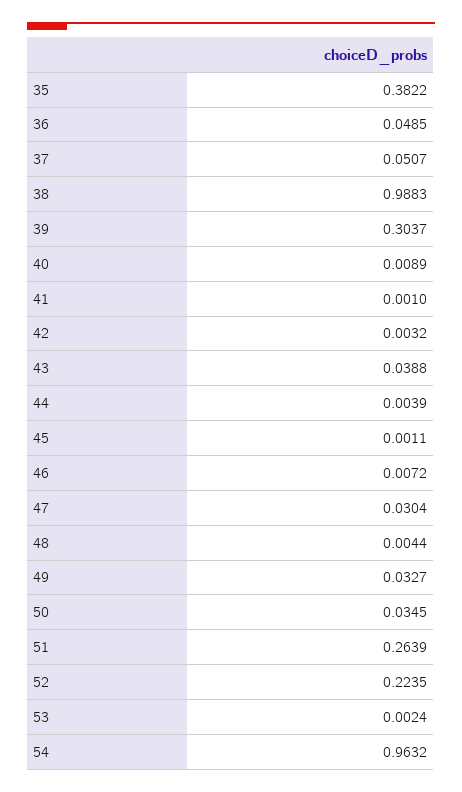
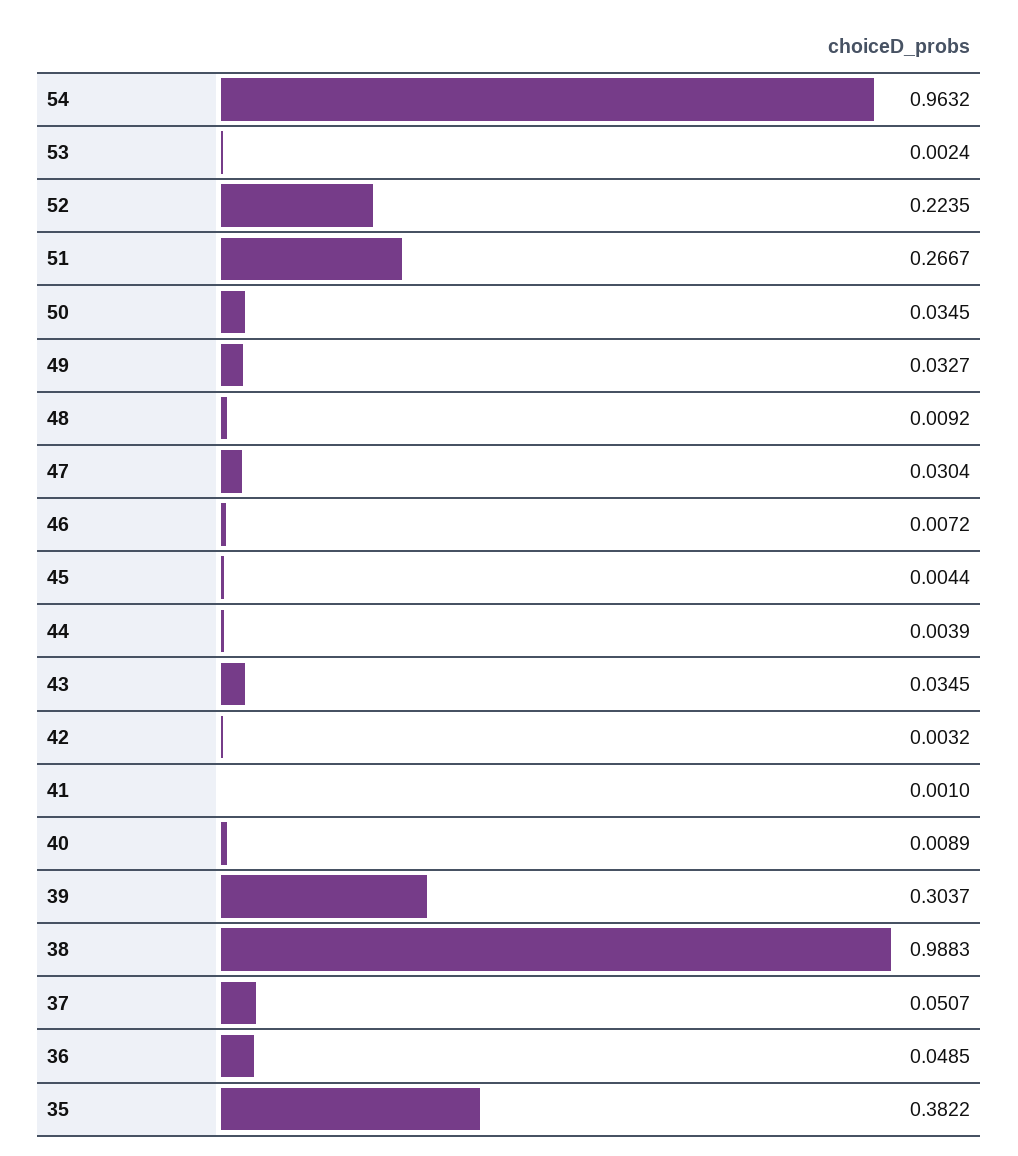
  {
    "35": 0.3822,
    "36": 0.0485,
    "37": 0.0507,
    "38": 0.9883,
    "39": 0.3037,
    "40": 0.0089,
    "41": 0.001,
    "42": 0.0032,
-   "43": 0.0388,
+   "43": 0.0345,
    "44": 0.0039,
-   "45": 0.0011,
+   "45": 0.0044,
    "46": 0.0072,
    "47": 0.0304,
-   "48": 0.0044,
+   "48": 0.0092,
    "49": 0.0327,
    "50": 0.0345,
-   "51": 0.2639,
+   "51": 0.2667,
    "52": 0.2235,
    "53": 0.0024,
    "54": 0.9632
  }

